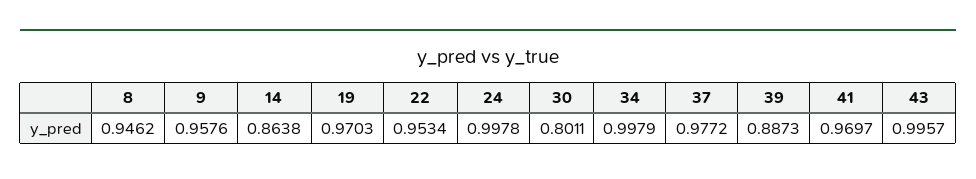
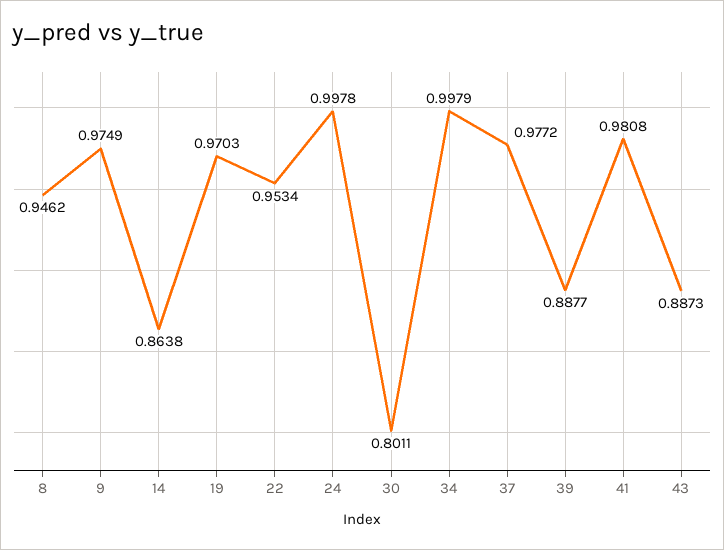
  {
    "8": 0.9462,
-   "9": 0.9576,
+   "9": 0.9749,
    "14": 0.8638,
    "19": 0.9703,
    "22": 0.9534,
    "24": 0.9978,
    "30": 0.8011,
    "34": 0.9979,
    "37": 0.9772,
-   "39": 0.8873,
+   "39": 0.8877,
-   "41": 0.9697,
+   "41": 0.9808,
-   "43": 0.9957
+   "43": 0.8873
  }

